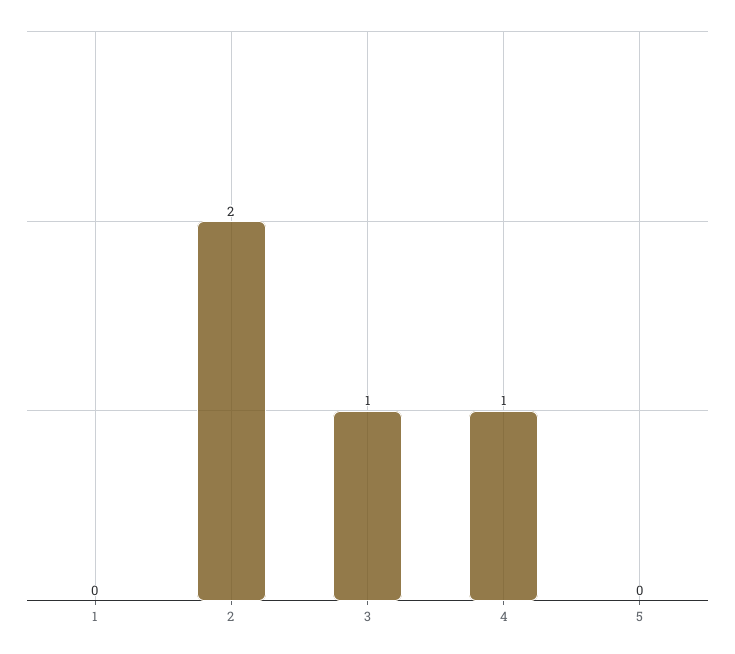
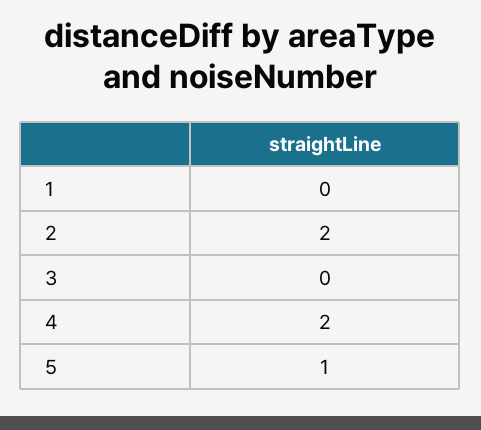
  {
    "1": 0,
    "2": 2,
-   "3": 1,
+   "3": 0,
-   "4": 1,
+   "4": 2,
-   "5": 0
+   "5": 1
  }

